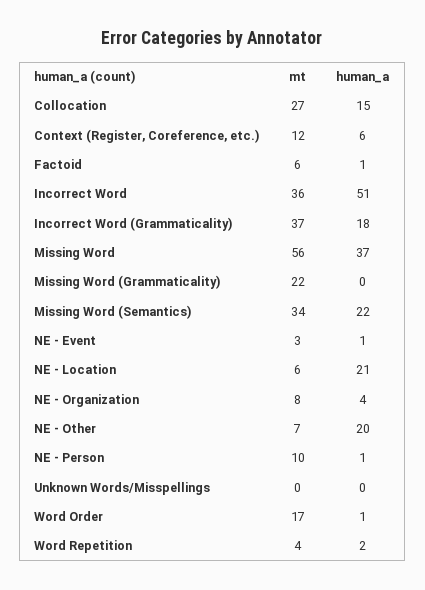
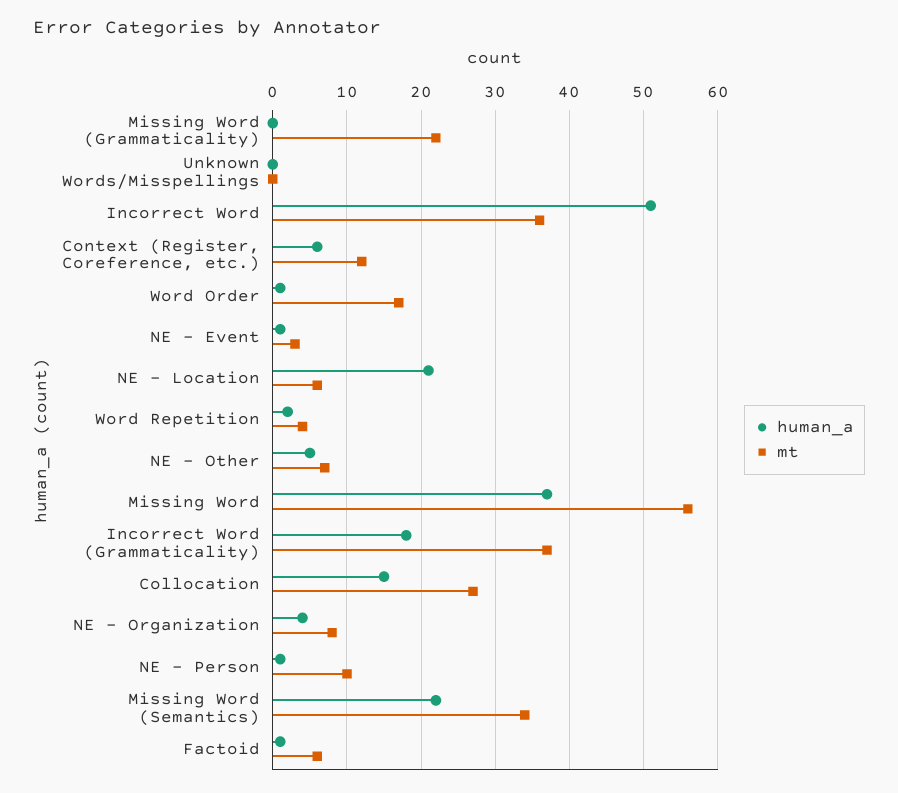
  {
    "mt": {
      "Collocation": 27,
      "Context (Register, Coreference, etc.)": 12,
      "Factoid": 6,
      "Incorrect Word": 36,
      "Incorrect Word (Grammaticality)": 37,
      "Missing Word": 56,
      "Missing Word (Grammaticality)": 22,
      "Missing Word (Semantics)": 34,
      "NE - Event": 3,
      "NE - Location": 6,
      "NE - Organization": 8,
      "NE - Other": 7,
      "NE - Person": 10,
      "Unknown Words/Misspellings": 0,
      "Word Order": 17,
      "Word Repetition": 4
    },
    "human_a": {
      "Collocation": 15,
      "Context (Register, Coreference, etc.)": 6,
      "Factoid": 1,
      "Incorrect Word": 51,
      "Incorrect Word (Grammaticality)": 18,
      "Missing Word": 37,
      "Missing Word (Grammaticality)": 0,
      "Missing Word (Semantics)": 22,
      "NE - Event": 1,
      "NE - Location": 21,
      "NE - Organization": 4,
-     "NE - Other": 20,
+     "NE - Other": 5,
      "NE - Person": 1,
      "Unknown Words/Misspellings": 0,
      "Word Order": 1,
      "Word Repetition": 2
    }
  }

